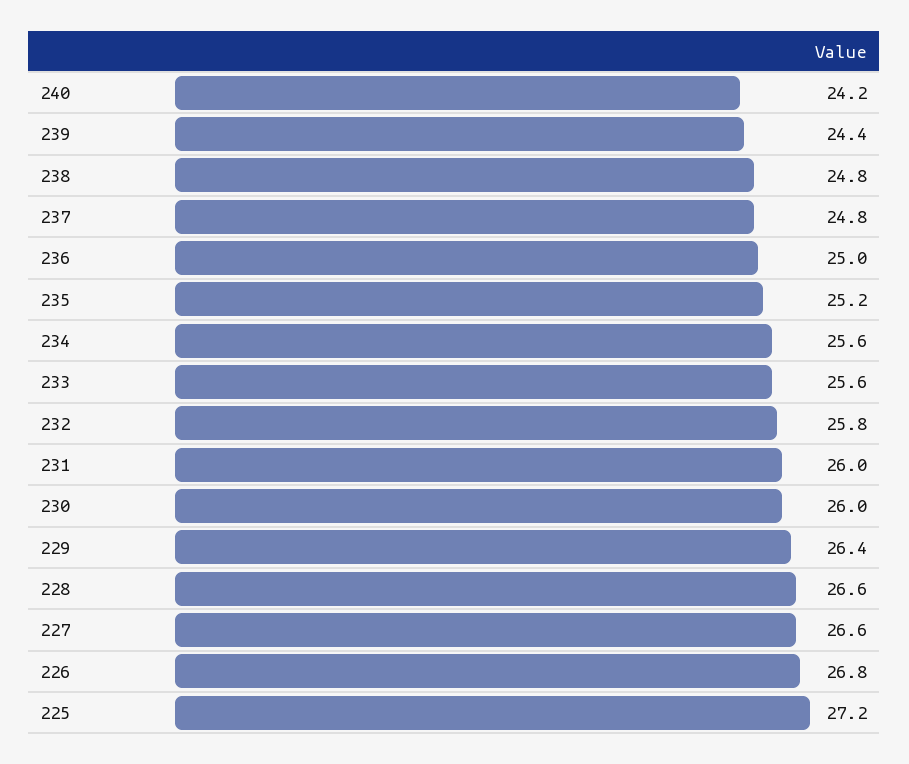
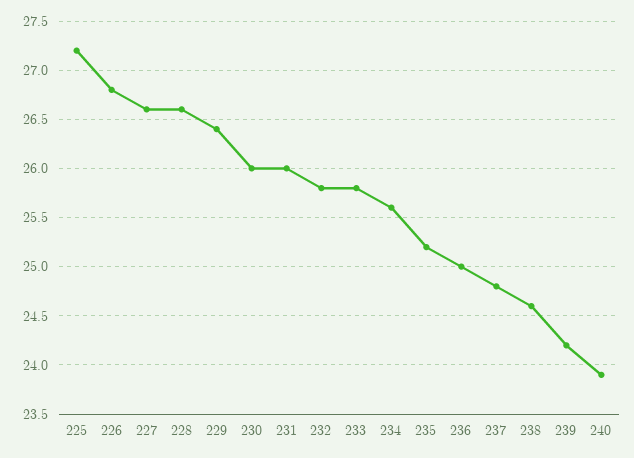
  {
-   "240": 24.2,
+   "240": 23.9,
-   "239": 24.4,
+   "239": 24.2,
-   "238": 24.8,
+   "238": 24.6,
    "237": 24.8,
    "236": 25,
    "235": 25.2,
    "234": 25.6,
-   "233": 25.6,
+   "233": 25.8,
    "232": 25.8,
    "231": 26,
    "230": 26,
    "229": 26.4,
    "228": 26.6,
    "227": 26.6,
    "226": 26.8,
    "225": 27.2
  }

